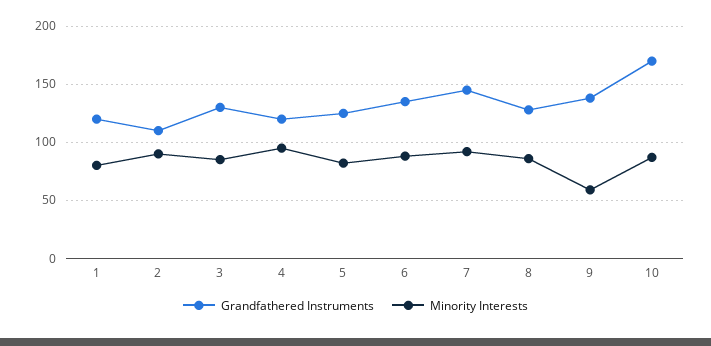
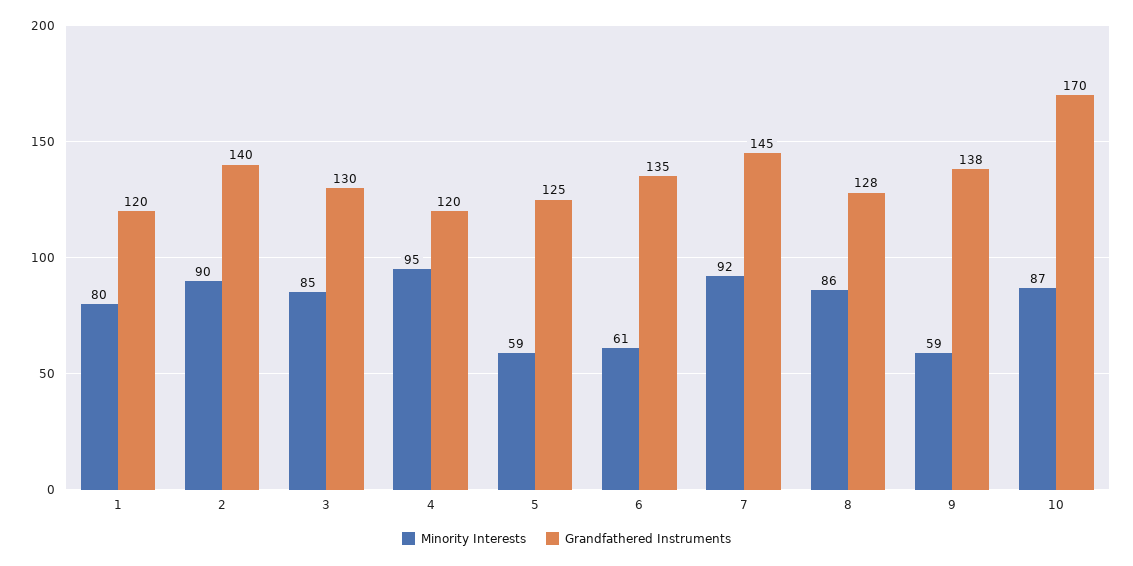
  {
    "Grandfathered Instruments": {
      "1": 120,
-     "2": 110,
+     "2": 140,
      "3": 130,
      "4": 120,
      "5": 125,
      "6": 135,
      "7": 145,
      "8": 128,
      "9": 138,
      "10": 170
    },
    "Minority Interests": {
      "1": 80,
      "2": 90,
      "3": 85,
      "4": 95,
-     "5": 80,
+     "5": 59,
-     "6": 90,
+     "6": 61,
      "7": 92,
      "8": 86,
      "9": 59,
      "10": 87
    }
  }

